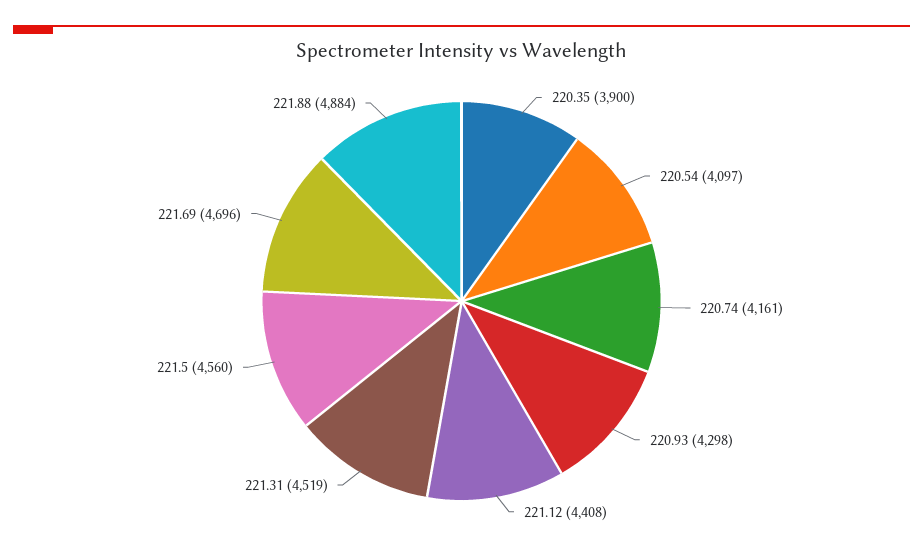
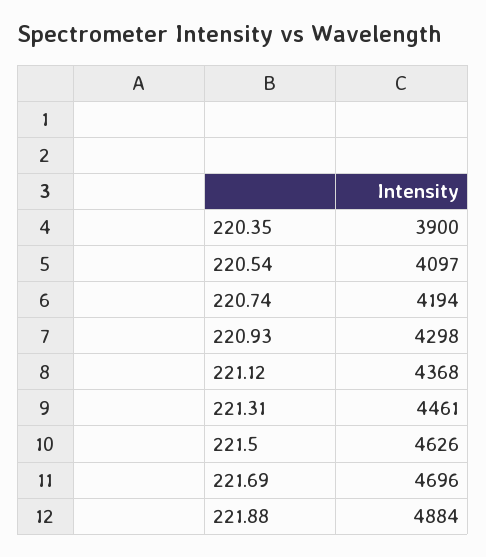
  {
    "220.35": 3900,
    "220.54": 4097,
-   "220.74": 4161,
+   "220.74": 4194,
    "220.93": 4298,
-   "221.12": 4408,
+   "221.12": 4368,
-   "221.31": 4519,
+   "221.31": 4461,
-   "221.5": 4560,
+   "221.5": 4626,
    "221.69": 4696,
    "221.88": 4884
  }

